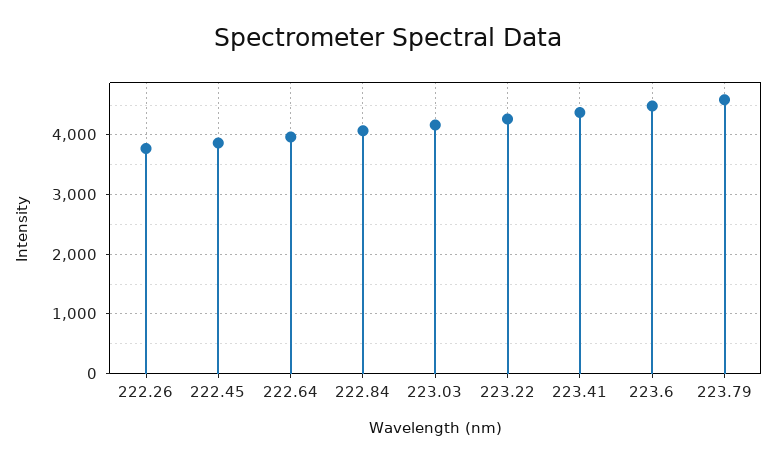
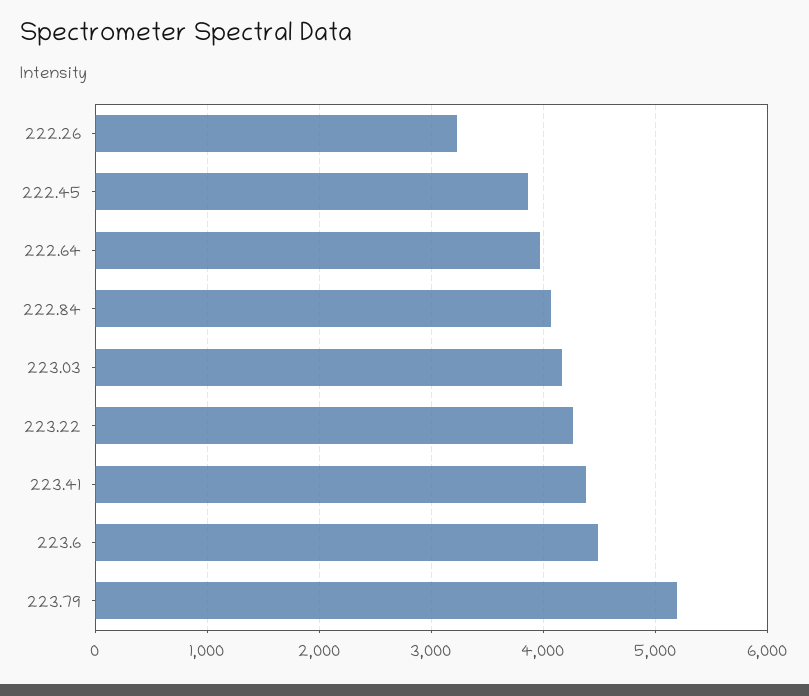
  {
-   "222.26": 3800,
+   "222.26": 3200,
    "222.45": 3900,
    "222.64": 4000,
    "222.84": 4100,
    "223.03": 4200,
    "223.22": 4300,
    "223.41": 4400,
    "223.6": 4500,
-   "223.79": 4600
+   "223.79": 5200
  }

